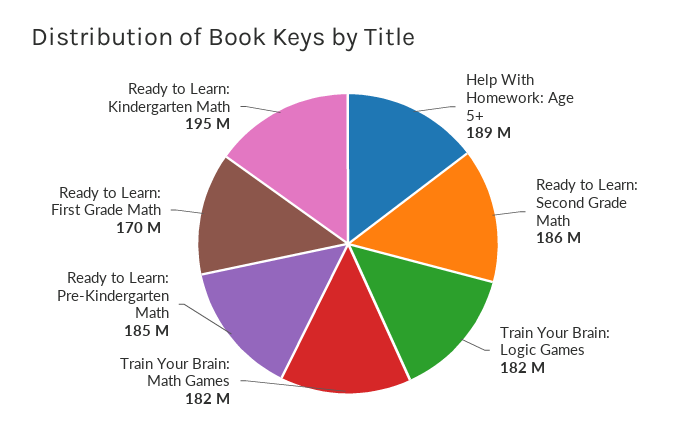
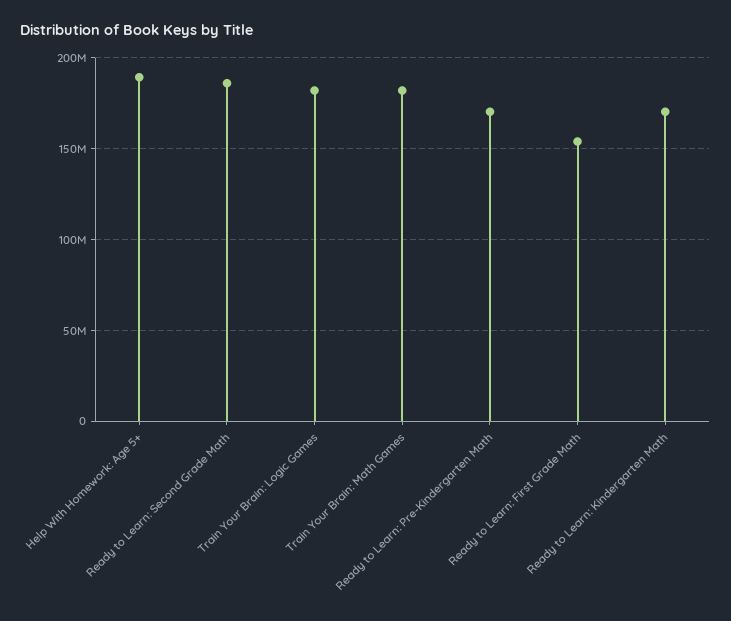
  {
    "Help With Homework: Age 5+": 189000000,
    "Ready to Learn: Second Grade Math": 186000000,
    "Train Your Brain: Logic Games": 182000000,
    "Train Your Brain: Math Games": 182000000,
-   "Ready to Learn: Pre-Kindergarten Math": 185000000,
+   "Ready to Learn: Pre-Kindergarten Math": 170000000,
-   "Ready to Learn: First Grade Math": 170000000,
+   "Ready to Learn: First Grade Math": 155000000,
-   "Ready to Learn: Kindergarten Math": 195000000
+   "Ready to Learn: Kindergarten Math": 170000000
  }

